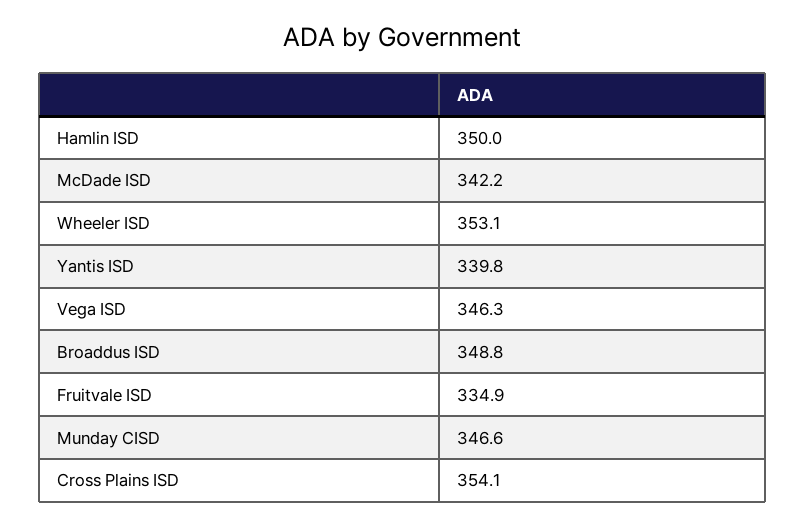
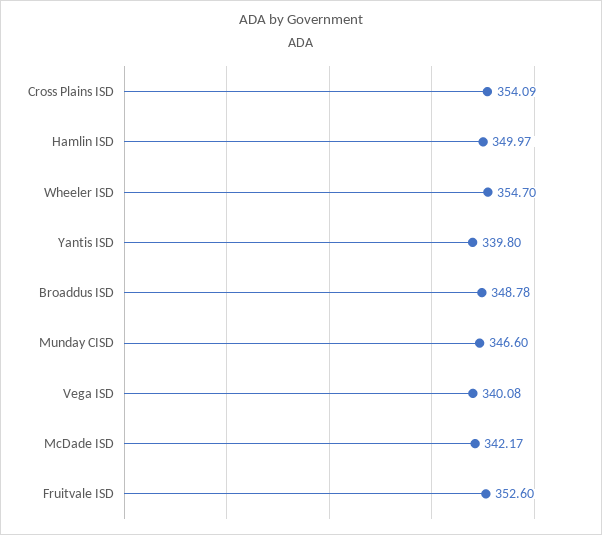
  {
    "Hamlin ISD": 349.97,
    "McDade ISD": 342.17,
-   "Wheeler ISD": 353.1,
+   "Wheeler ISD": 354.7,
    "Yantis ISD": 339.8,
-   "Vega ISD": 346.3,
+   "Vega ISD": 340.08,
    "Broaddus ISD": 348.78,
-   "Fruitvale ISD": 334.9,
+   "Fruitvale ISD": 352.6,
    "Munday CISD": 346.6,
    "Cross Plains ISD": 354.09
  }

